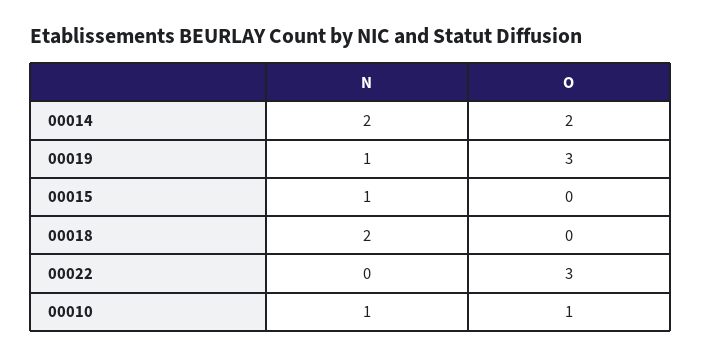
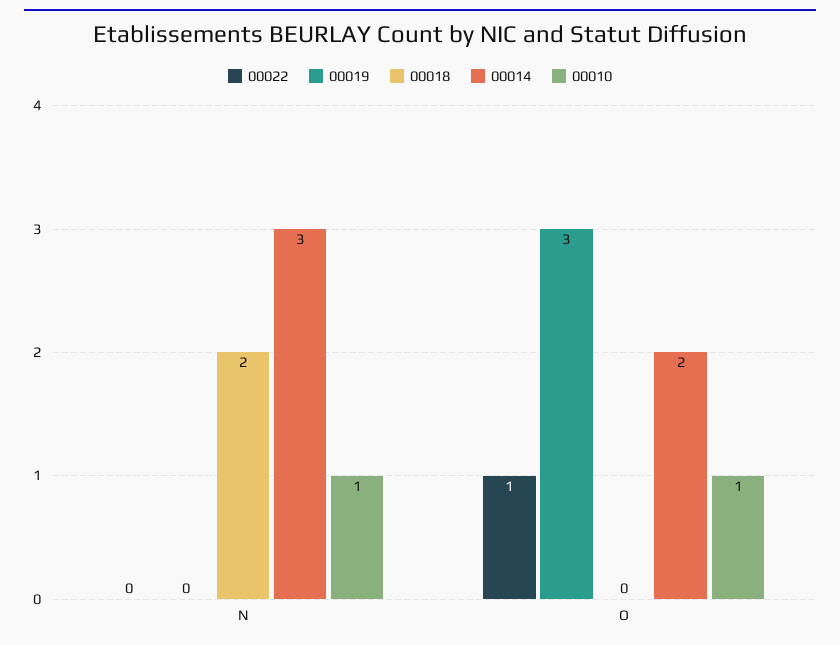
  {
    "00014": {
-     "N": 2,
+     "N": 3,
      "O": 2
    },
    "00019": {
-     "N": 1,
+     "N": 0,
      "O": 3
    },
-   "00015": {
-     "N": 1,
-     "O": 0
-   },
    "00018": {
      "N": 2,
      "O": 0
    },
    "00022": {
      "N": 0,
-     "O": 3
+     "O": 1
    },
    "00010": {
      "N": 1,
      "O": 1
    }
  }

